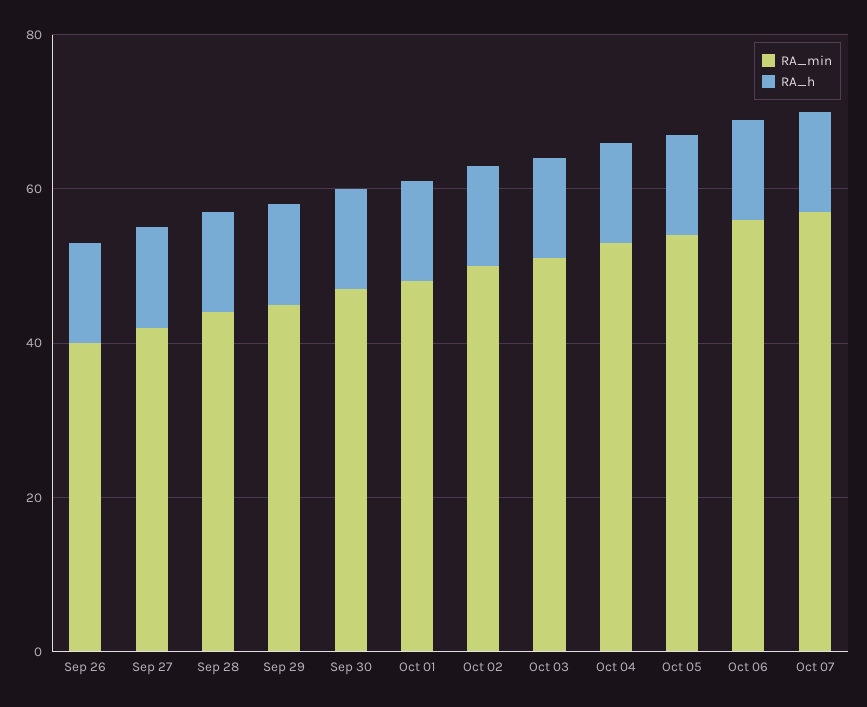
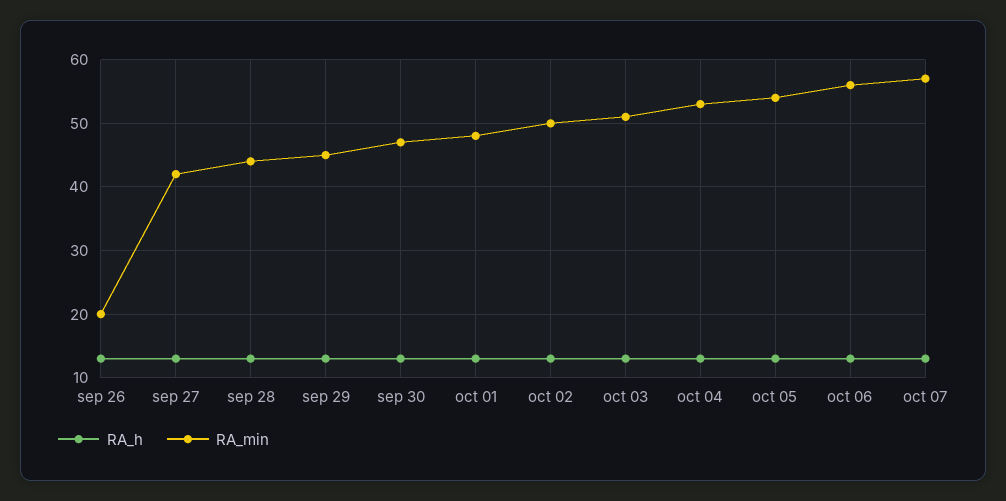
  {
    "RA_min": {
-     "Sep 26": 40,
+     "Sep 26": 20,
      "Sep 27": 42,
      "Sep 28": 44,
      "Sep 29": 45,
      "Sep 30": 47,
      "Oct 01": 48,
      "Oct 02": 50,
      "Oct 03": 51,
      "Oct 04": 53,
      "Oct 05": 54,
      "Oct 06": 56,
      "Oct 07": 57
    },
    "RA_h": {
      "Sep 26": 13,
      "Sep 27": 13,
      "Sep 28": 13,
      "Sep 29": 13,
      "Sep 30": 13,
      "Oct 01": 13,
      "Oct 02": 13,
      "Oct 03": 13,
      "Oct 04": 13,
      "Oct 05": 13,
      "Oct 06": 13,
      "Oct 07": 13
    }
  }

